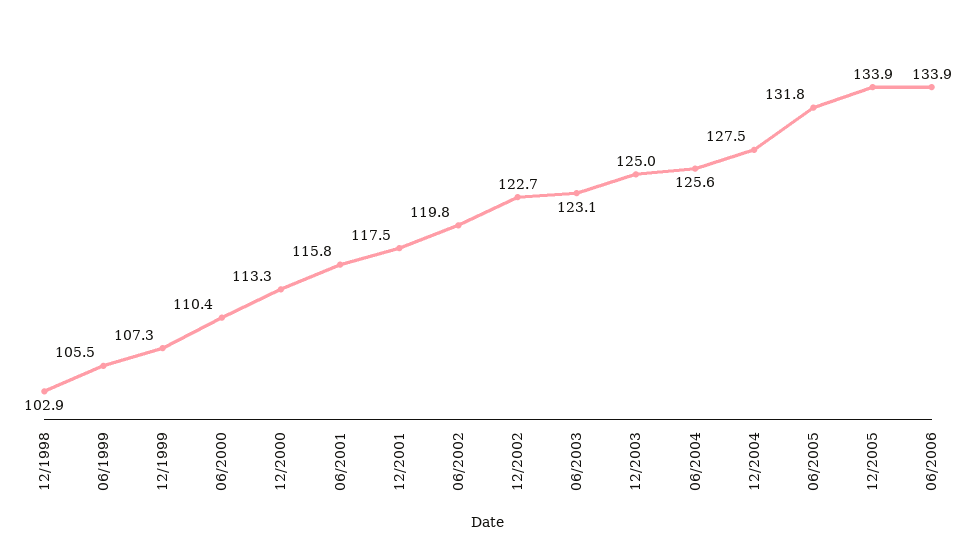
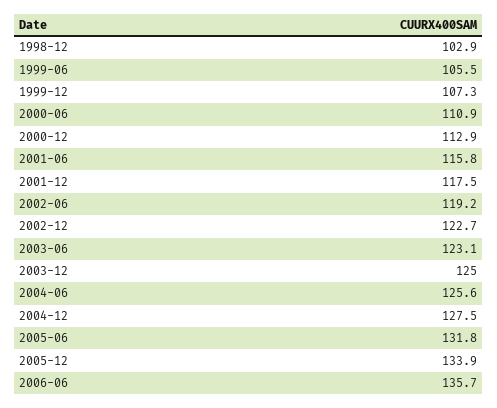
  {
    "12/1998": 102.9,
    "06/1999": 105.5,
    "12/1999": 107.3,
-   "06/2000": 110.4,
+   "06/2000": 110.9,
-   "12/2000": 113.3,
+   "12/2000": 112.9,
    "06/2001": 115.8,
    "12/2001": 117.5,
-   "06/2002": 119.8,
+   "06/2002": 119.2,
    "12/2002": 122.7,
    "06/2003": 123.1,
    "12/2003": 125,
    "06/2004": 125.6,
    "12/2004": 127.5,
    "06/2005": 131.8,
    "12/2005": 133.9,
-   "06/2006": 133.9
+   "06/2006": 135.7
  }

